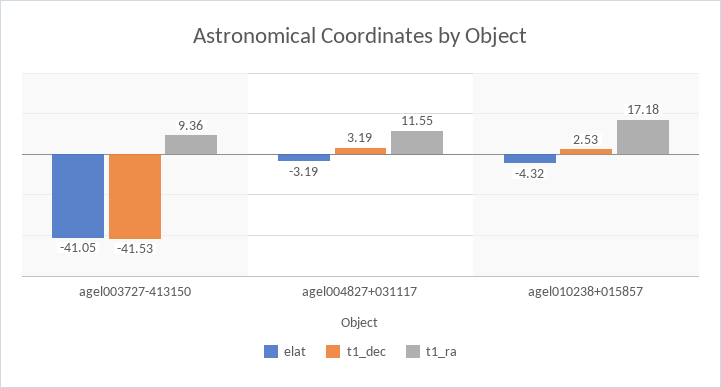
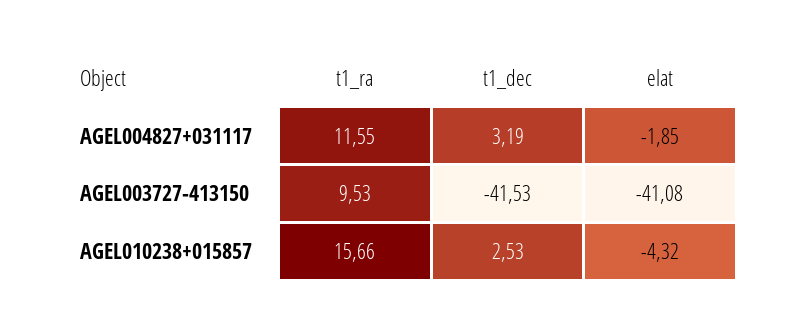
  {
    "elat": {
-     "agel003727-413150": -41.05,
+     "agel003727-413150": -41.08,
-     "agel004827+031117": -3.19,
+     "agel004827+031117": -1.85,
      "agel010238+015857": -4.32
    },
    "t1_dec": {
      "agel003727-413150": -41.53,
      "agel004827+031117": 3.19,
      "agel010238+015857": 2.53
    },
    "t1_ra": {
-     "agel003727-413150": 9.36,
+     "agel003727-413150": 9.53,
      "agel004827+031117": 11.55,
-     "agel010238+015857": 17.18
+     "agel010238+015857": 15.66
    }
  }

